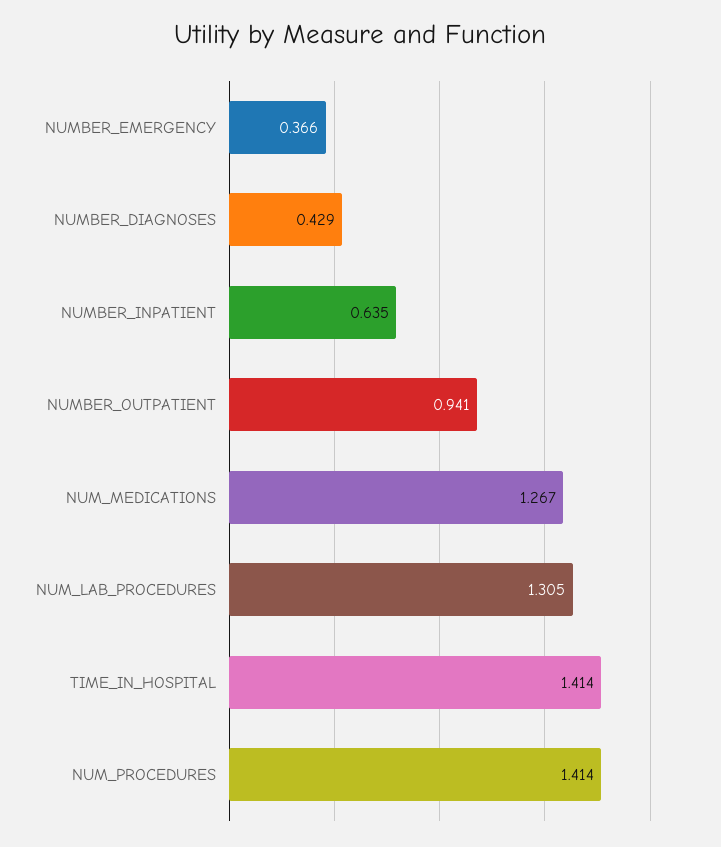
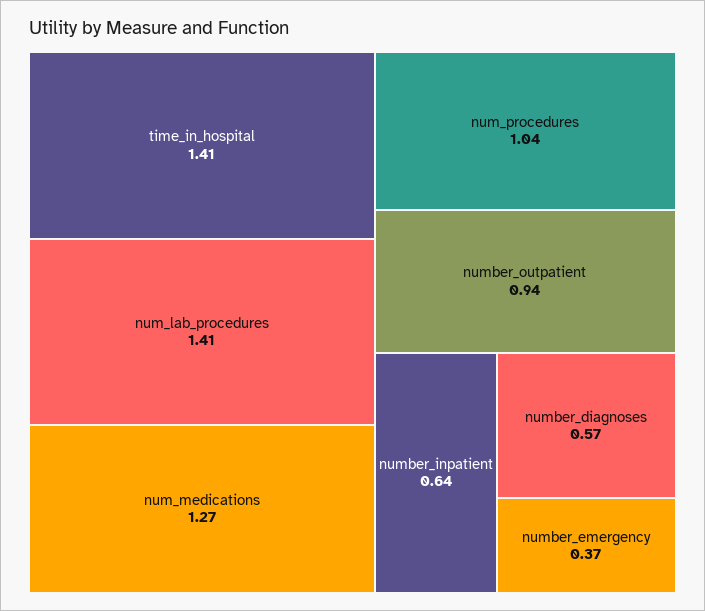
  {
    "NUMBER_EMERGENCY": 0.366,
-   "NUMBER_DIAGNOSES": 0.429,
+   "NUMBER_DIAGNOSES": 0.57,
    "NUMBER_INPATIENT": 0.635,
    "NUMBER_OUTPATIENT": 0.941,
    "NUM_MEDICATIONS": 1.267,
-   "NUM_LAB_PROCEDURES": 1.305,
+   "NUM_LAB_PROCEDURES": 1.41,
    "TIME_IN_HOSPITAL": 1.414,
-   "NUM_PROCEDURES": 1.414
+   "NUM_PROCEDURES": 1.04
  }

